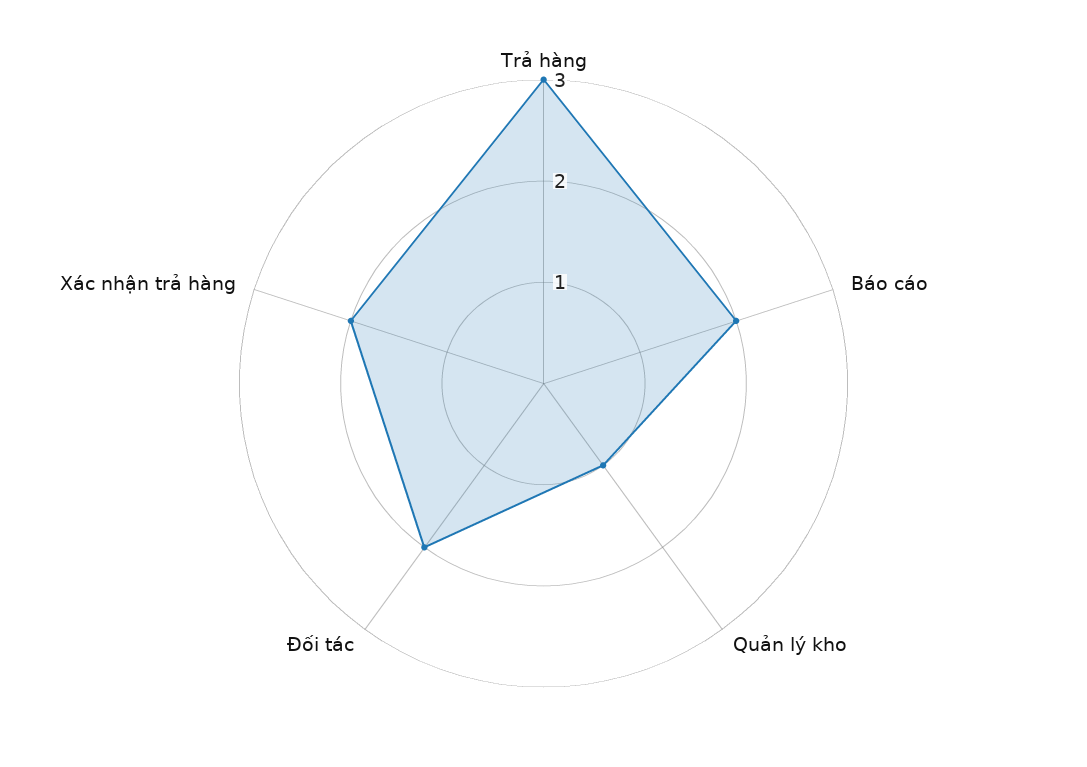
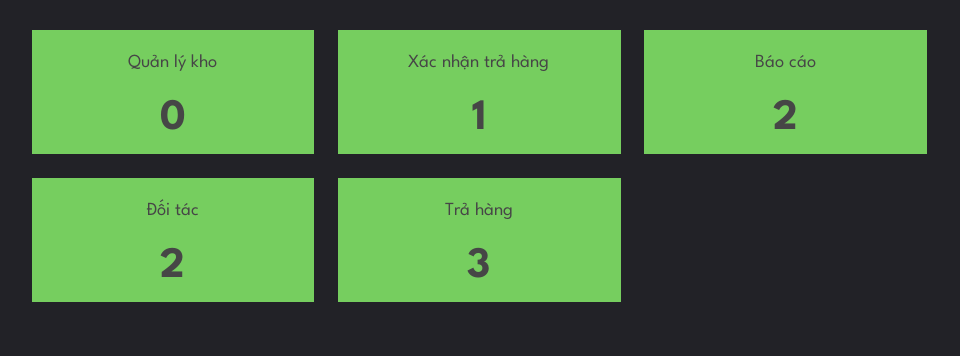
  {
    "Trả hàng": 3,
    "Báo cáo": 2,
-   "Quản lý kho": 1,
+   "Quản lý kho": 0,
    "Đối tác": 2,
-   "Xác nhận trả hàng": 2
+   "Xác nhận trả hàng": 1
  }

